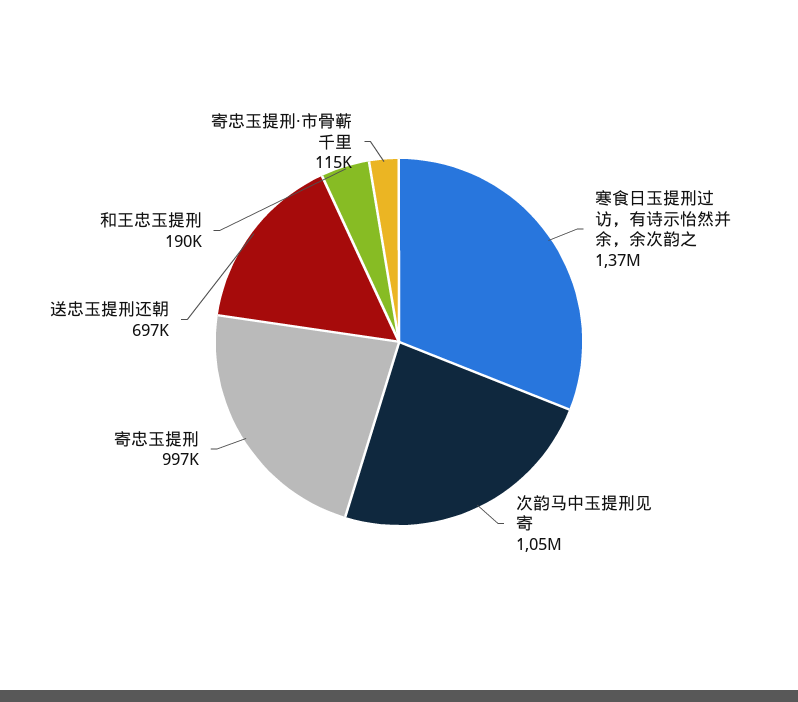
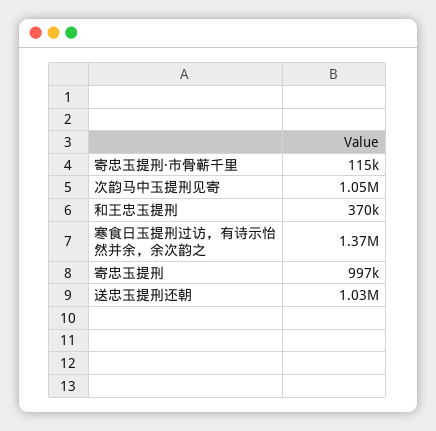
  {
    "寒食日玉提刑过访，有诗示怡然并余，余次韵之": 1370000,
    "次韵马中玉提刑见寄": 1050000,
    "寄忠玉提刑": 997000,
-   "送忠玉提刑还朝": 697000,
+   "送忠玉提刑还朝": 1030000,
-   "和王忠玉提刑": 190000,
+   "和王忠玉提刑": 370000,
    "寄忠玉提刑·市骨蕲千里": 115000
  }

